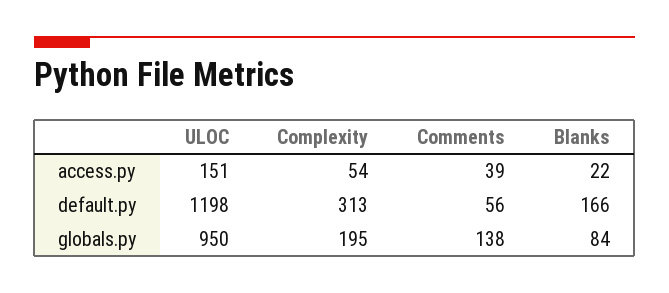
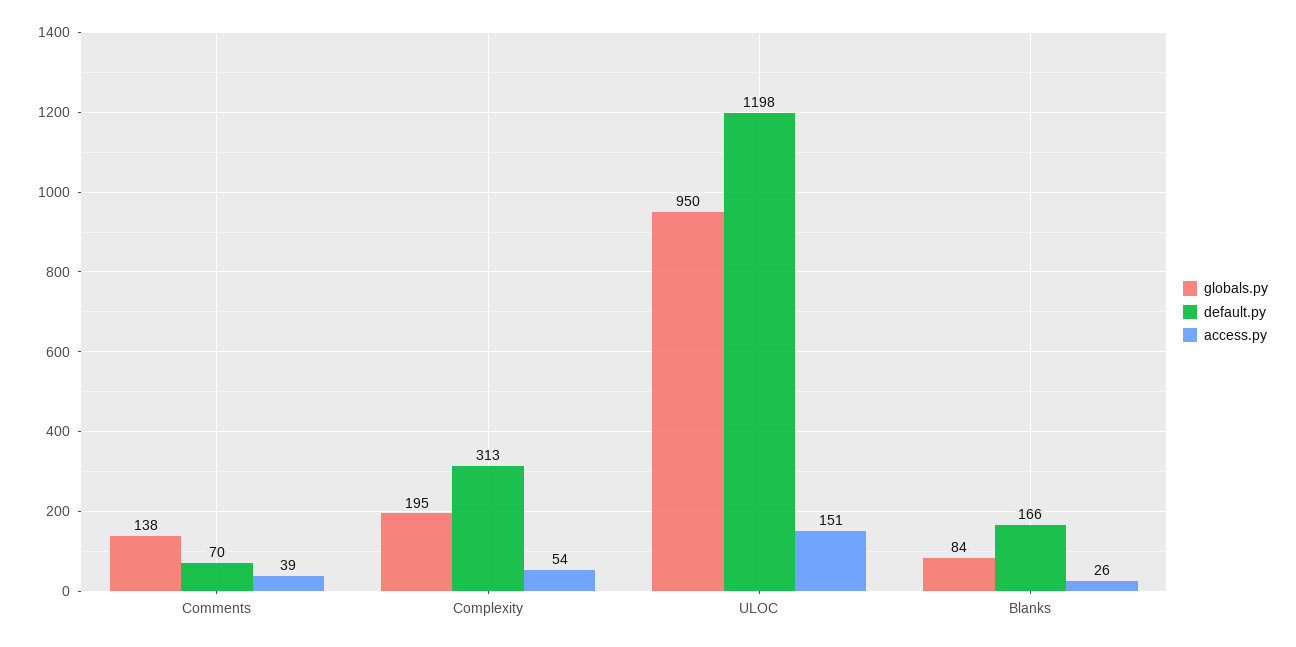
  {
    "access.py": {
      "ULOC": 151,
      "Complexity": 54,
      "Comments": 39,
-     "Blanks": 22
+     "Blanks": 26
    },
    "default.py": {
      "ULOC": 1198,
      "Complexity": 313,
-     "Comments": 56,
+     "Comments": 70,
      "Blanks": 166
    },
    "globals.py": {
      "ULOC": 950,
      "Complexity": 195,
      "Comments": 138,
      "Blanks": 84
    }
  }

